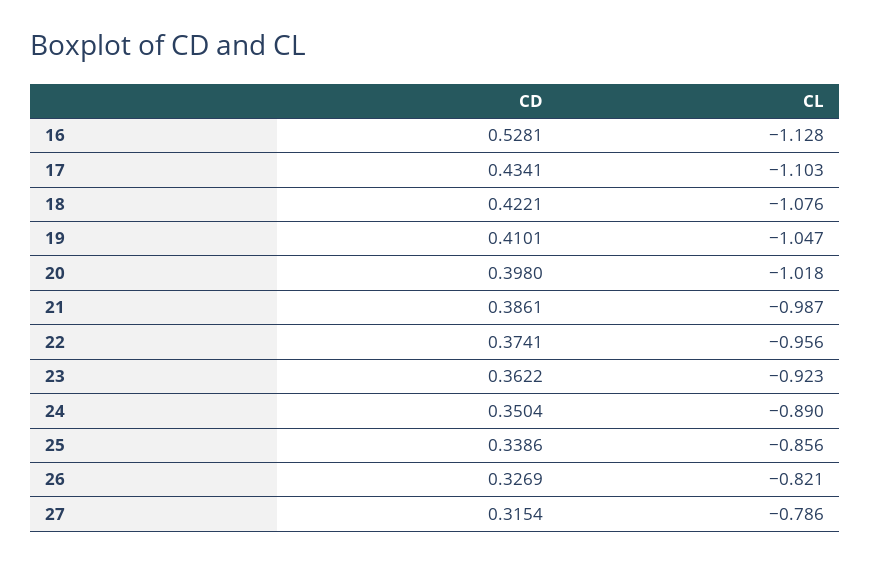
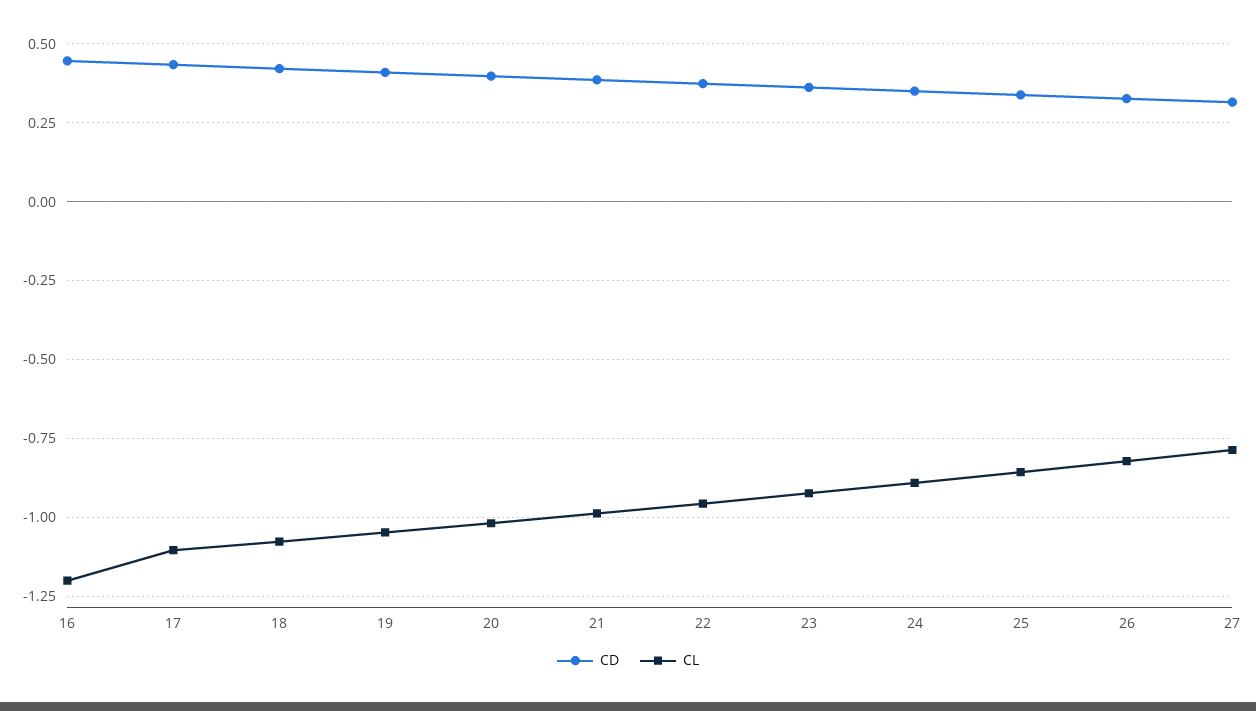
  {
    "CD": {
-     "16": 0.5281,
+     "16": 0.45,
      "17": 0.4341,
      "18": 0.4221,
      "19": 0.4101,
      "20": 0.398,
      "21": 0.3861,
      "22": 0.3741,
      "23": 0.3622,
      "24": 0.3504,
      "25": 0.3386,
      "26": 0.3269,
      "27": 0.3154
    },
    "CL": {
-     "16": -1.128,
+     "16": -1.2,
      "17": -1.103,
      "18": -1.076,
      "19": -1.047,
      "20": -1.018,
      "21": -0.987,
      "22": -0.956,
      "23": -0.923,
      "24": -0.89,
      "25": -0.856,
      "26": -0.821,
      "27": -0.786
    }
  }

